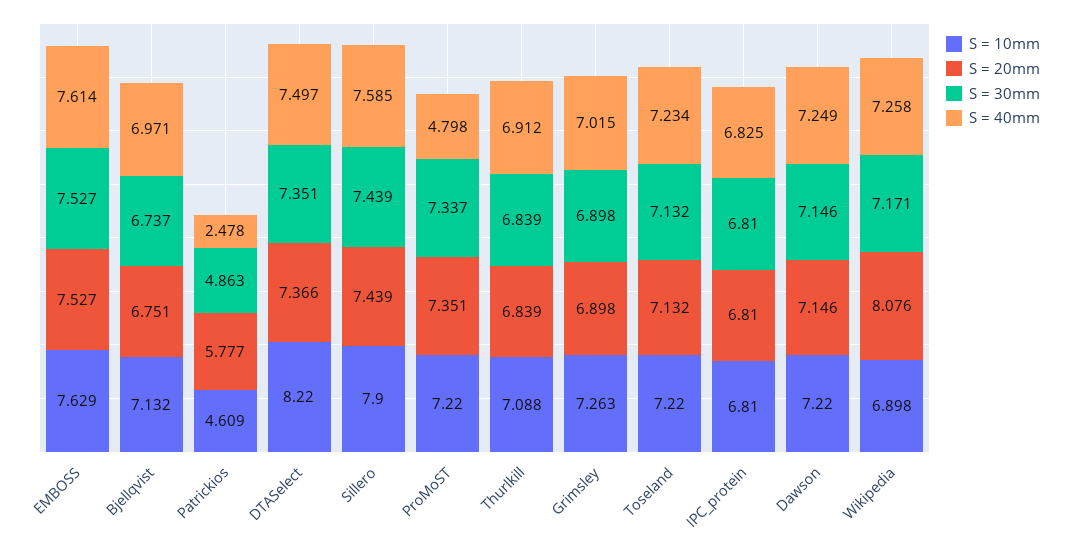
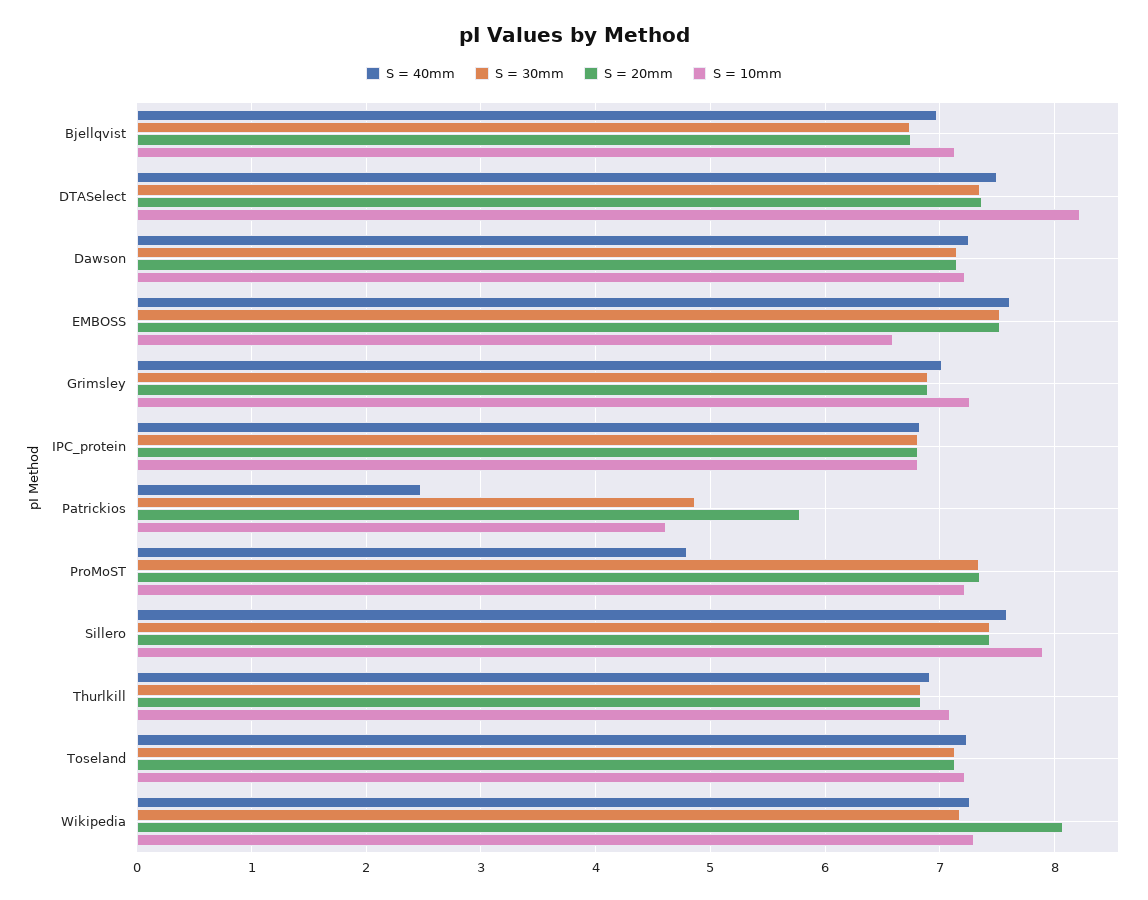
  {
    "S = 10mm": {
-     "EMBOSS": 7.629,
+     "EMBOSS": 6.6,
      "Bjellqvist": 7.132,
      "Patrickios": 4.609,
      "DTASelect": 8.22,
      "Sillero": 7.9,
      "ProMoST": 7.22,
      "Thurlkill": 7.088,
      "Grimsley": 7.263,
      "Toseland": 7.22,
      "IPC_protein": 6.81,
      "Dawson": 7.22,
-     "Wikipedia": 6.898
+     "Wikipedia": 7.3
    },
    "S = 20mm": {
      "EMBOSS": 7.527,
      "Bjellqvist": 6.751,
      "Patrickios": 5.777,
      "DTASelect": 7.366,
      "Sillero": 7.439,
      "ProMoST": 7.351,
      "Thurlkill": 6.839,
      "Grimsley": 6.898,
      "Toseland": 7.132,
      "IPC_protein": 6.81,
      "Dawson": 7.146,
      "Wikipedia": 8.076
    },
    "S = 30mm": {
      "EMBOSS": 7.527,
      "Bjellqvist": 6.737,
      "Patrickios": 4.863,
      "DTASelect": 7.351,
      "Sillero": 7.439,
      "ProMoST": 7.337,
      "Thurlkill": 6.839,
      "Grimsley": 6.898,
      "Toseland": 7.132,
      "IPC_protein": 6.81,
      "Dawson": 7.146,
      "Wikipedia": 7.171
    },
    "S = 40mm": {
      "EMBOSS": 7.614,
      "Bjellqvist": 6.971,
      "Patrickios": 2.478,
      "DTASelect": 7.497,
      "Sillero": 7.585,
      "ProMoST": 4.798,
      "Thurlkill": 6.912,
      "Grimsley": 7.015,
      "Toseland": 7.234,
      "IPC_protein": 6.825,
      "Dawson": 7.249,
      "Wikipedia": 7.258
    }
  }

